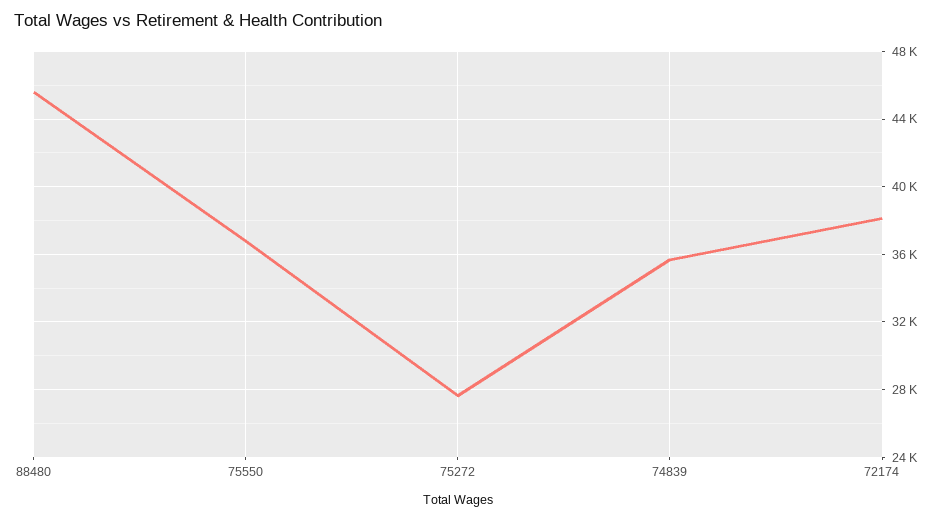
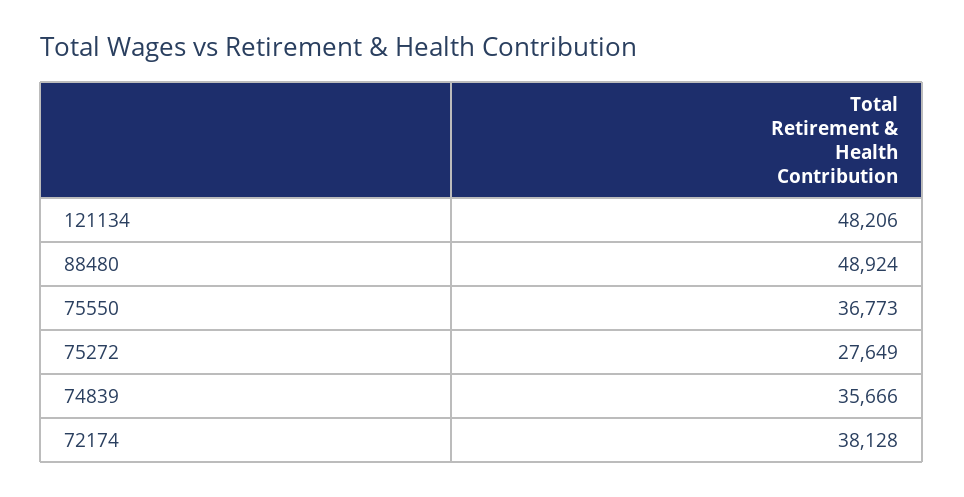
  {
-   "88480": 45500,
+   "88480": 48924,
    "75550": 36773,
    "75272": 27649,
    "74839": 35666,
-   "72174": 38128
+   "72174": 38128,
+   "121134": 48206
  }

